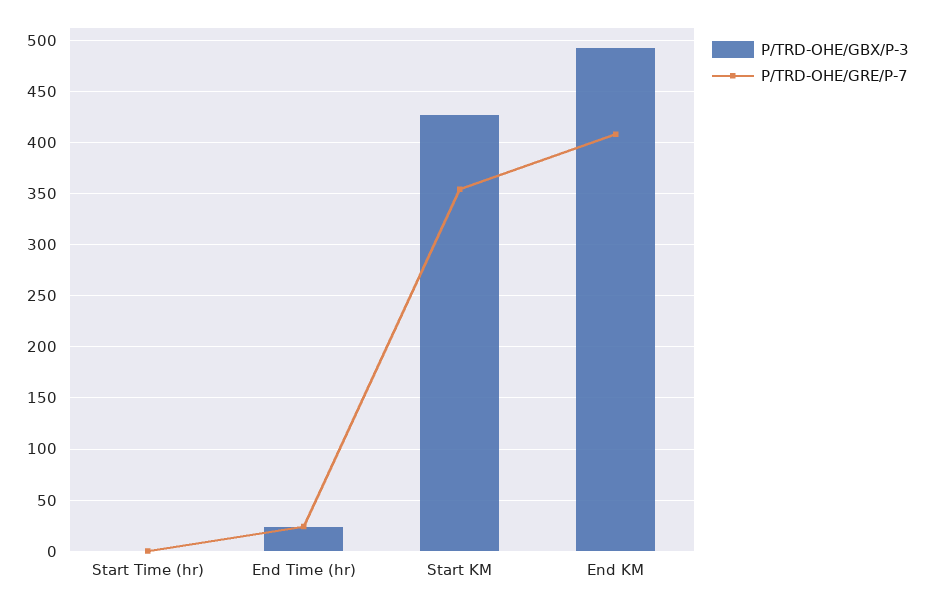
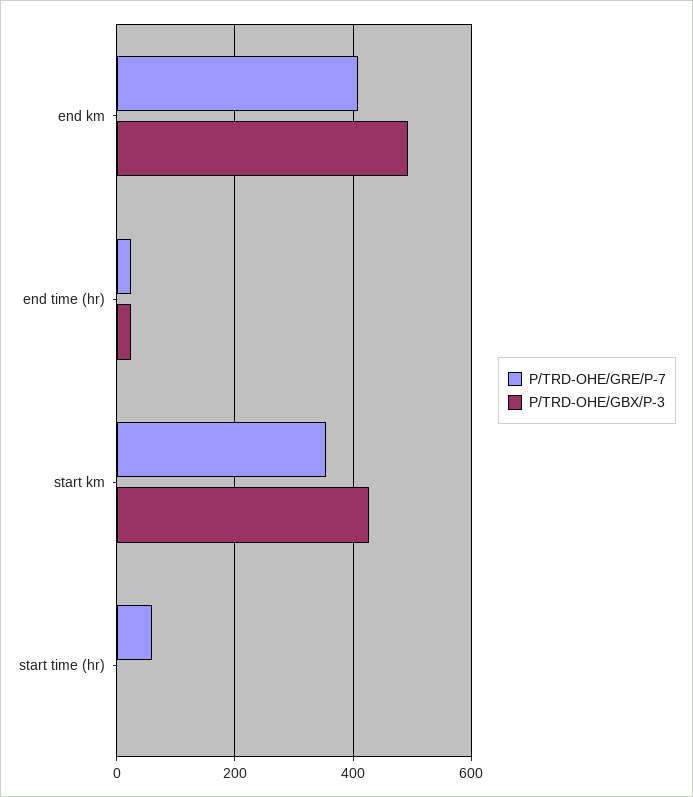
  {
    "P/TRD-OHE/GBX/P-3": {
      "Start Time (hr)": 0,
      "End Time (hr)": 20,
      "Start KM": 430,
      "End KM": 490
    },
    "P/TRD-OHE/GRE/P-7": {
-     "Start Time (hr)": 0,
+     "Start Time (hr)": 60,
      "End Time (hr)": 20,
      "Start KM": 350,
      "End KM": 410
    }
  }

